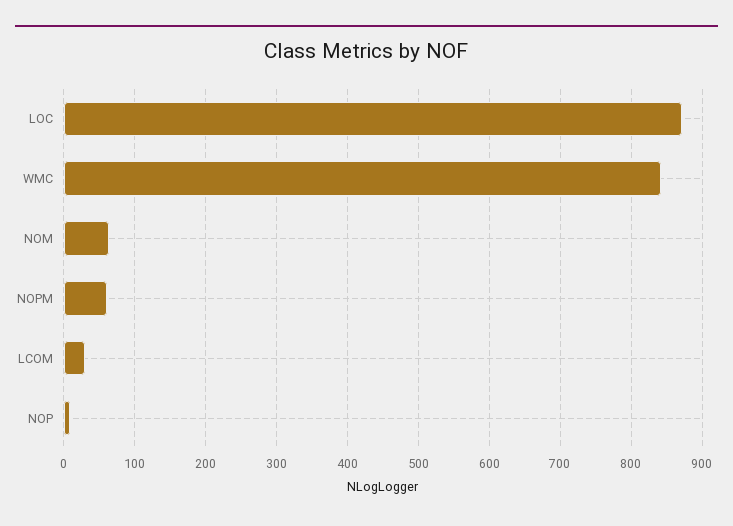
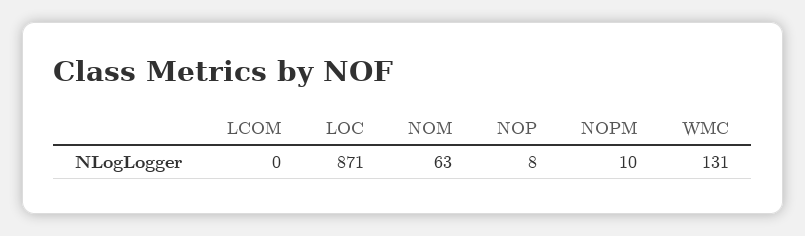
  {
    "LOC": 871,
-   "WMC": 840,
+   "WMC": 131,
    "NOM": 63,
-   "NOPM": 60,
+   "NOPM": 10,
-   "LCOM": 30,
+   "LCOM": 0,
    "NOP": 8
  }

